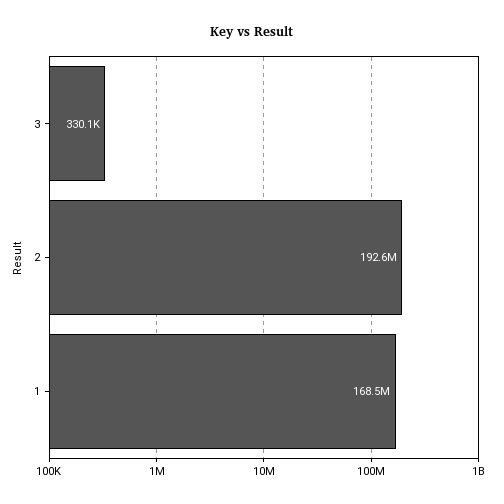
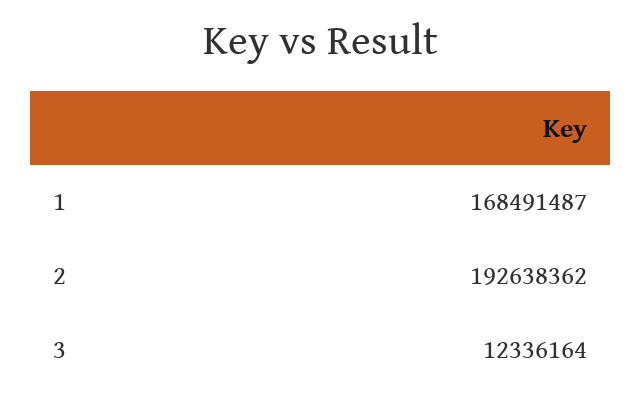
  {
-   "3": 330100,
+   "3": 12336164,
    "2": 192638362,
    "1": 168491487
  }

